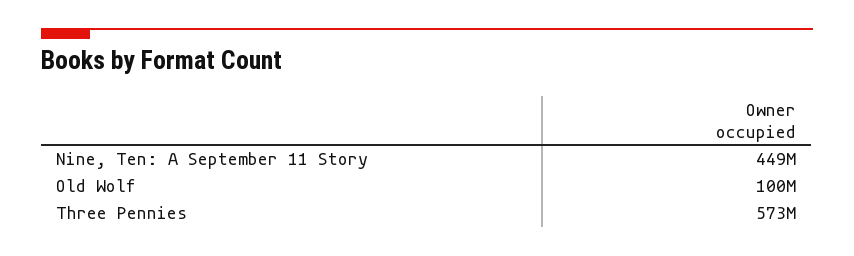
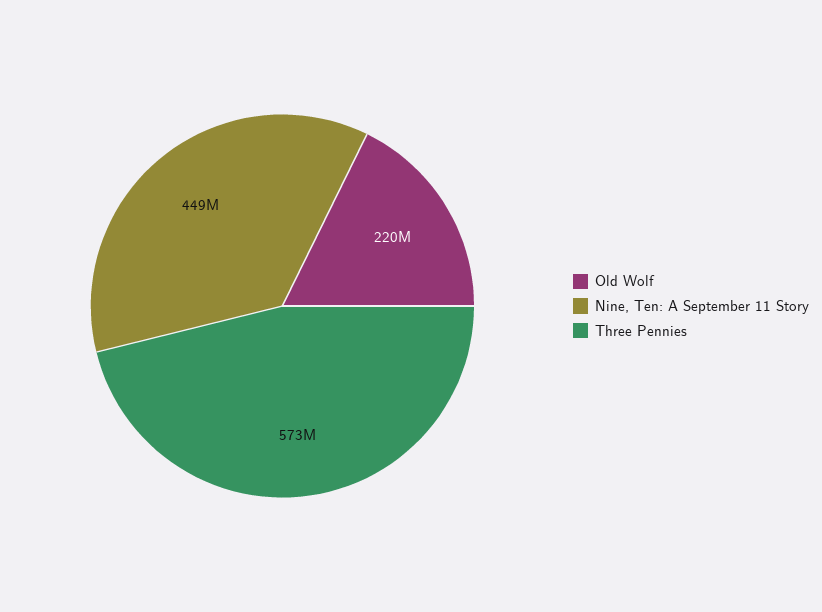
  {
    "Nine, Ten: A September 11 Story": 449000000,
-   "Old Wolf": 100000000,
+   "Old Wolf": 220000000,
    "Three Pennies": 573000000
  }

